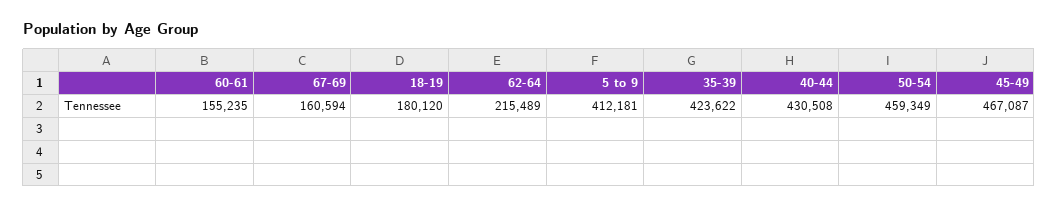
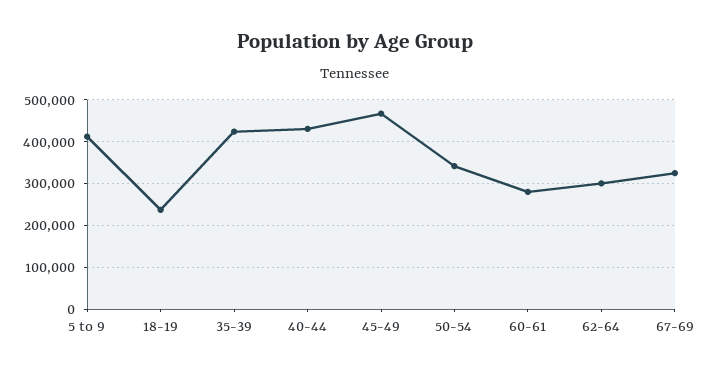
  {
-   "60-61": 155235,
+   "60-61": 280000,
-   "67-69": 160594,
+   "67-69": 320000,
-   "18-19": 180120,
+   "18-19": 240000,
-   "62-64": 215489,
+   "62-64": 300000,
    "5 to 9": 412181,
    "35-39": 423622,
    "40-44": 430508,
-   "50-54": 459349,
+   "50-54": 340000,
    "45-49": 467087
  }

